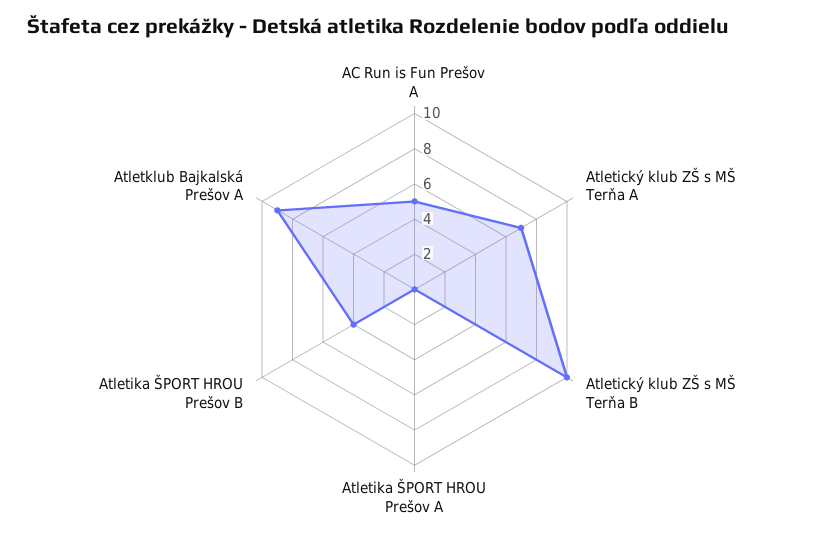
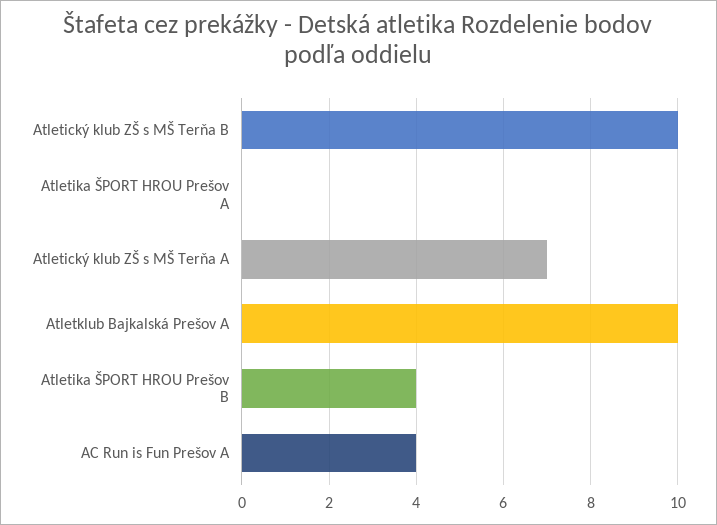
  {
-   "AC Run is Fun Prešov A": 5,
+   "AC Run is Fun Prešov A": 4,
    "Atletický klub ZŠ s MŠ Terňa A": 7,
    "Atletický klub ZŠ s MŠ Terňa B": 10,
    "Atletika ŠPORT HROU Prešov A": 0,
    "Atletika ŠPORT HROU Prešov B": 4,
-   "Atletklub Bajkalská Prešov A": 9
+   "Atletklub Bajkalská Prešov A": 10
  }

